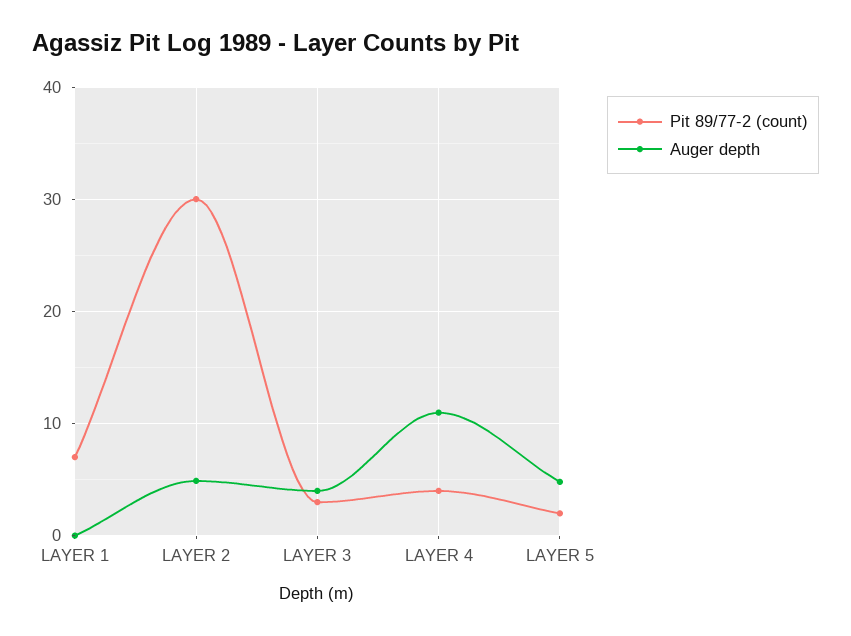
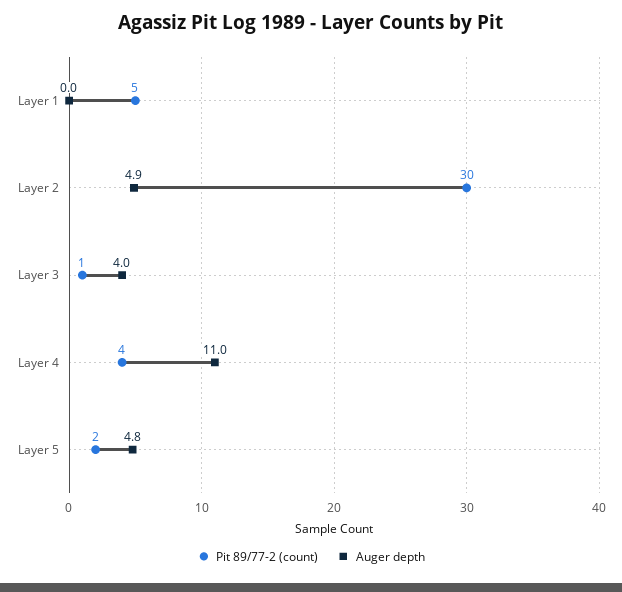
  {
    "Pit 89/77-2 (count)": {
-     "LAYER 1": 7,
+     "LAYER 1": 5,
      "LAYER 2": 30,
-     "LAYER 3": 3,
+     "LAYER 3": 1,
      "LAYER 4": 4,
      "LAYER 5": 2
    },
    "Auger depth": {
      "LAYER 1": 0,
      "LAYER 2": 4.9,
      "LAYER 3": 4,
      "LAYER 4": 11,
      "LAYER 5": 4.8
    }
  }

